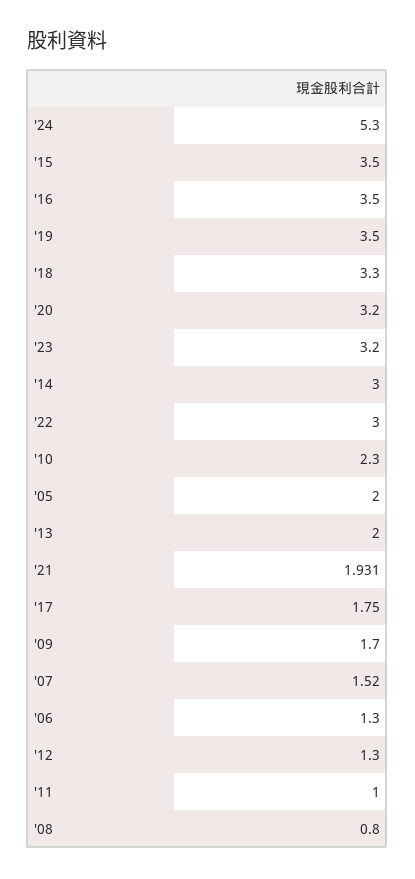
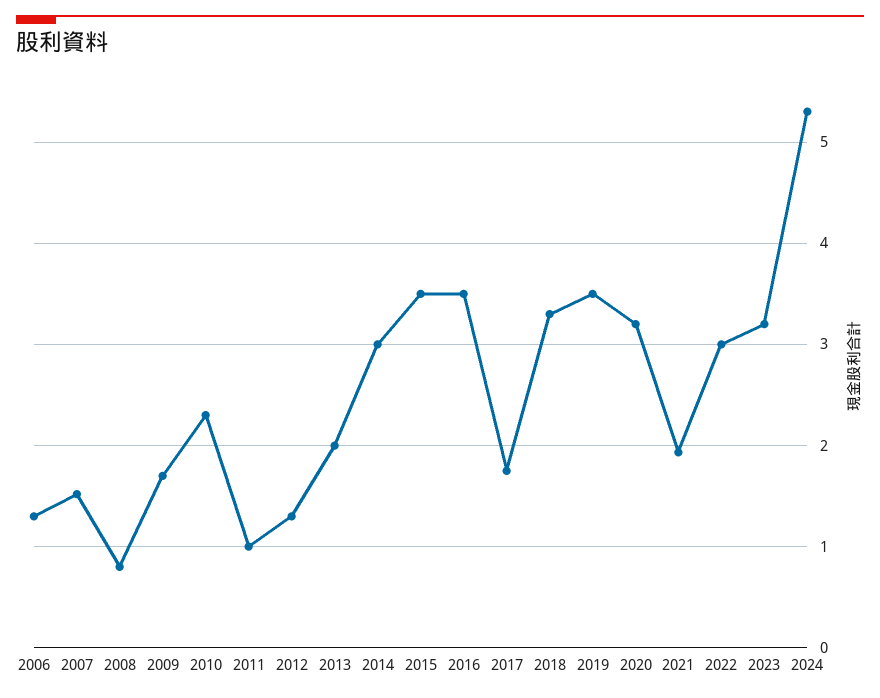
  {
    "'24": 5.3,
    "'15": 3.5,
    "'16": 3.5,
    "'19": 3.5,
    "'18": 3.3,
    "'20": 3.2,
    "'23": 3.2,
    "'14": 3,
    "'22": 3,
    "'10": 2.3,
-   "'05": 2,
    "'13": 2,
    "'21": 1.931,
    "'17": 1.75,
    "'09": 1.7,
    "'07": 1.52,
    "'06": 1.3,
    "'12": 1.3,
    "'11": 1,
    "'08": 0.8
  }

